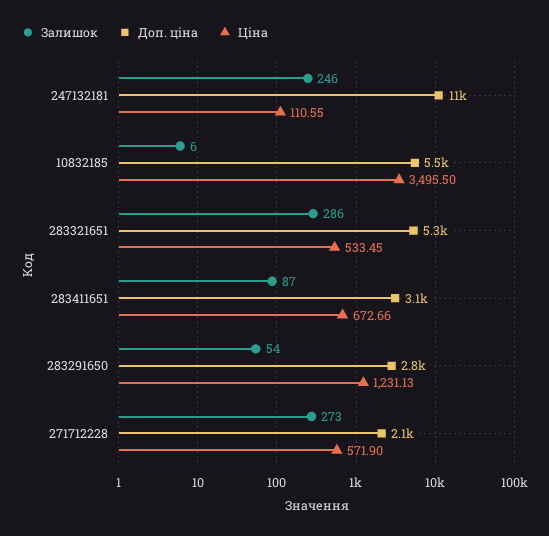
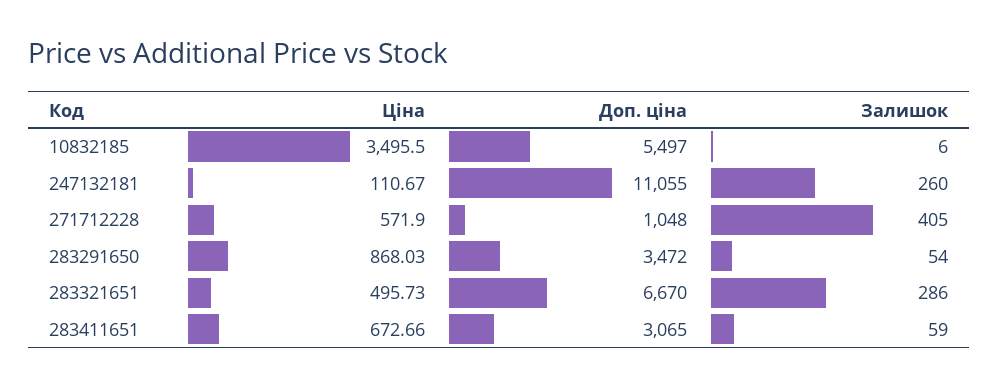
  {
    "Залишок": {
-     "247132181": 246,
+     "247132181": 260,
      "10832185": 6,
      "283321651": 286,
-     "283411651": 87,
+     "283411651": 59,
      "283291650": 54,
-     "271712228": 273
+     "271712228": 405
    },
    "Доп. ціна": {
      "247132181": 11055,
      "10832185": 5497,
-     "283321651": 5300,
+     "283321651": 6670,
      "283411651": 3065,
-     "283291650": 2800,
+     "283291650": 3472,
-     "271712228": 2100
+     "271712228": 1048
    },
    "Ціна": {
-     "247132181": 110.55,
+     "247132181": 110.67,
      "10832185": 3495.5,
-     "283321651": 533.45,
+     "283321651": 495.73,
      "283411651": 672.66,
-     "283291650": 1231.13,
+     "283291650": 868.03,
      "271712228": 571.9
    }
  }

